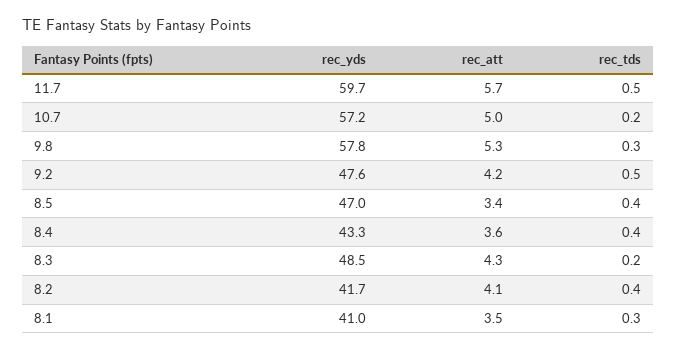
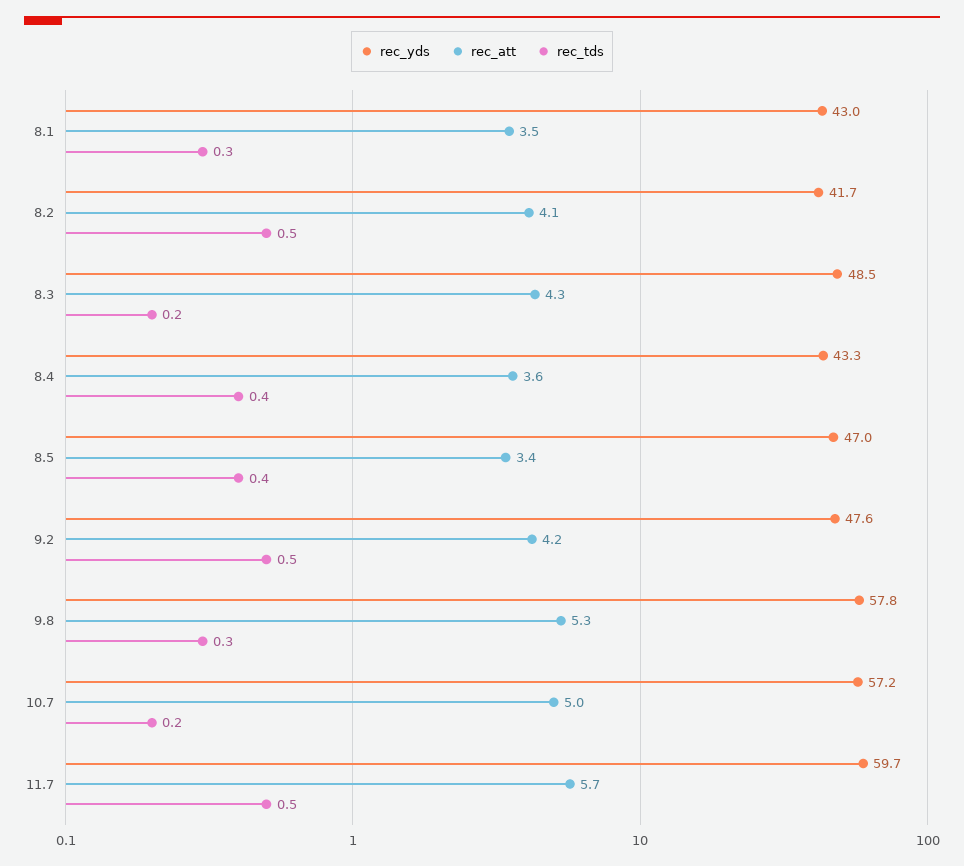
  {
    "rec_yds": {
      "11.7": 59.7,
      "10.7": 57.2,
      "9.8": 57.8,
      "9.2": 47.6,
      "8.5": 47,
      "8.4": 43.3,
      "8.3": 48.5,
      "8.2": 41.7,
-     "8.1": 41
+     "8.1": 43
    },
    "rec_att": {
      "11.7": 5.7,
      "10.7": 5,
      "9.8": 5.3,
      "9.2": 4.2,
      "8.5": 3.4,
      "8.4": 3.6,
      "8.3": 4.3,
      "8.2": 4.1,
      "8.1": 3.5
    },
    "rec_tds": {
      "11.7": 0.5,
      "10.7": 0.2,
      "9.8": 0.3,
      "9.2": 0.5,
      "8.5": 0.4,
      "8.4": 0.4,
      "8.3": 0.2,
-     "8.2": 0.4,
+     "8.2": 0.5,
      "8.1": 0.3
    }
  }

